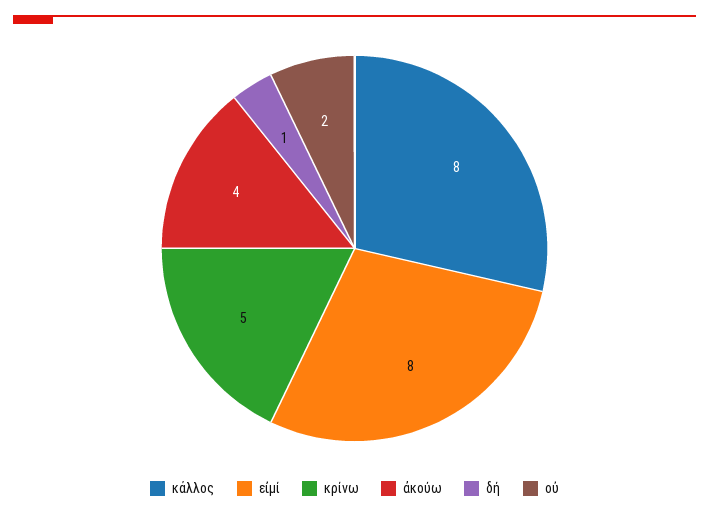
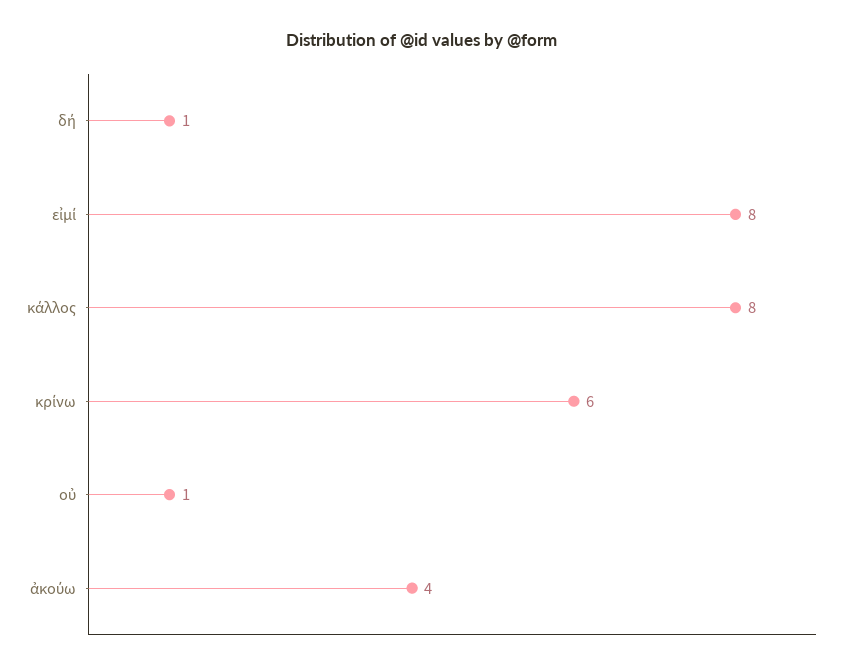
  {
    "κάλλος": 8,
    "εἰμί": 8,
-   "κρίνω": 5,
+   "κρίνω": 6,
    "ἀκούω": 4,
    "δή": 1,
-   "οὐ": 2
+   "οὐ": 1
  }

